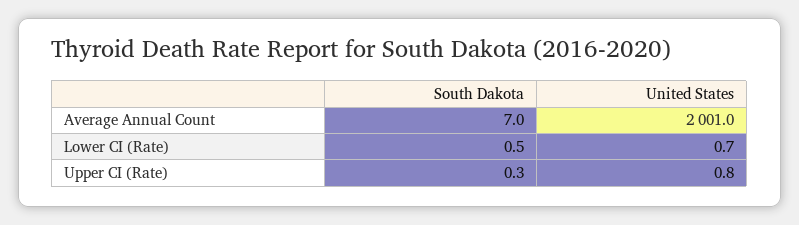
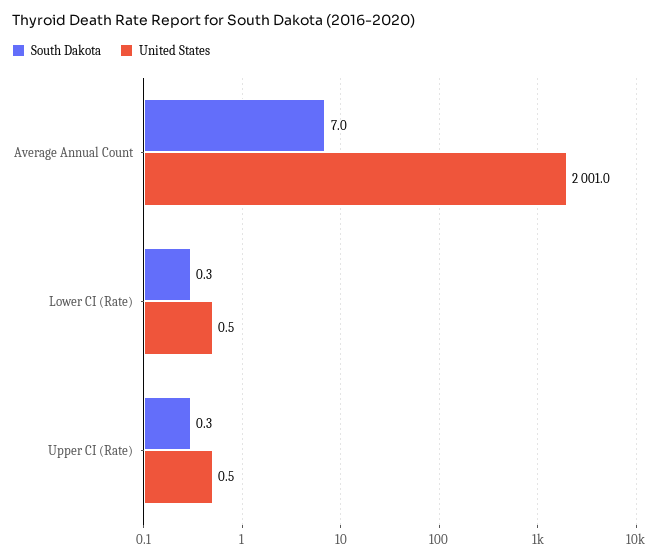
  {
    "South Dakota": {
      "Average Annual Count": 7,
-     "Lower CI (Rate)": 0.5,
+     "Lower CI (Rate)": 0.3,
      "Upper CI (Rate)": 0.3
    },
    "United States": {
      "Average Annual Count": 2001,
-     "Lower CI (Rate)": 0.7,
+     "Lower CI (Rate)": 0.5,
-     "Upper CI (Rate)": 0.8
+     "Upper CI (Rate)": 0.5
    }
  }

